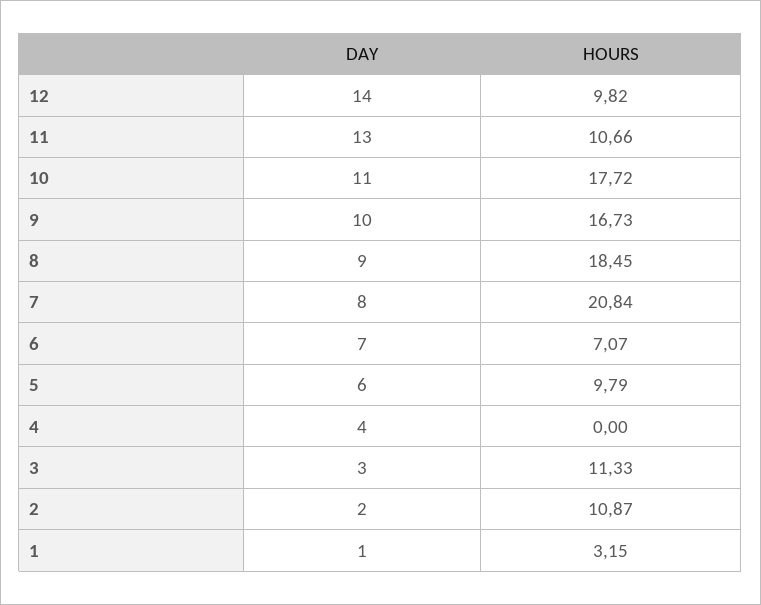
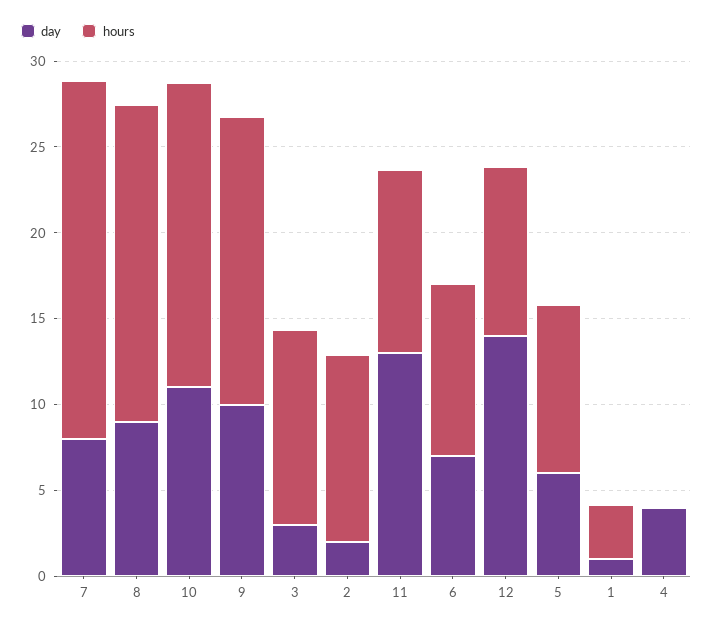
  {
    "DAY": {
      "12": 14,
      "11": 13,
      "10": 11,
      "9": 10,
      "8": 9,
      "7": 8,
      "6": 7,
      "5": 6,
      "4": 4,
      "3": 3,
      "2": 2,
      "1": 1
    },
    "HOURS": {
      "12": 9.82,
      "11": 10.66,
      "10": 17.72,
      "9": 16.73,
      "8": 18.45,
      "7": 20.84,
-     "6": 7.07,
+     "6": 10,
      "5": 9.79,
      "4": 0,
      "3": 11.33,
      "2": 10.87,
      "1": 3.15
    }
  }

